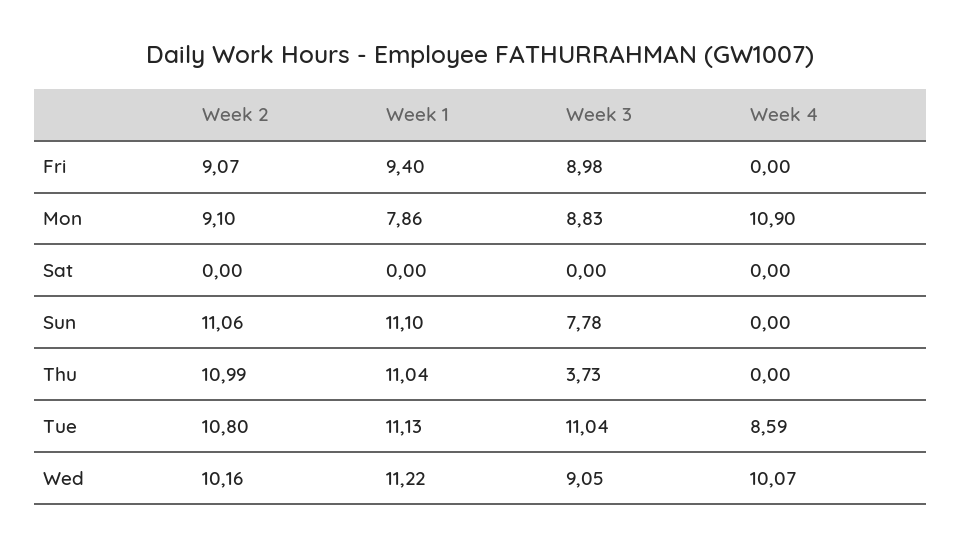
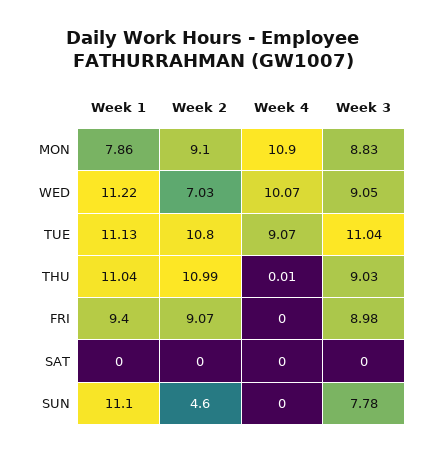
  {
    "Week 2": {
      "Fri": 9.07,
      "Mon": 9.1,
      "Sat": 0,
-     "Sun": 11.06,
+     "Sun": 4.6,
      "Thu": 10.99,
      "Tue": 10.8,
-     "Wed": 10.16
+     "Wed": 7.03
    },
    "Week 1": {
      "Fri": 9.4,
      "Mon": 7.86,
      "Sat": 0,
      "Sun": 11.1,
      "Thu": 11.04,
      "Tue": 11.13,
      "Wed": 11.22
    },
    "Week 3": {
      "Fri": 8.98,
      "Mon": 8.83,
      "Sat": 0,
      "Sun": 7.78,
-     "Thu": 3.73,
+     "Thu": 9.03,
      "Tue": 11.04,
      "Wed": 9.05
    },
    "Week 4": {
      "Fri": 0,
      "Mon": 10.9,
      "Sat": 0,
      "Sun": 0,
-     "Thu": 0,
+     "Thu": 0.01,
-     "Tue": 8.59,
+     "Tue": 9.07,
      "Wed": 10.07
    }
  }

